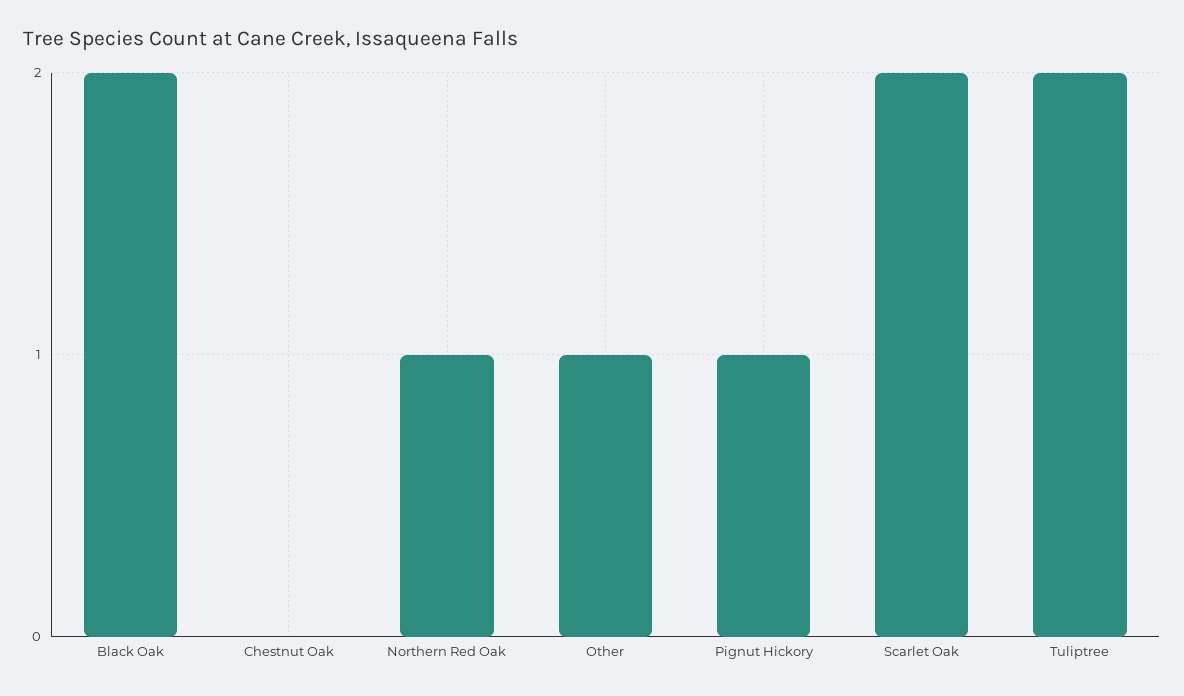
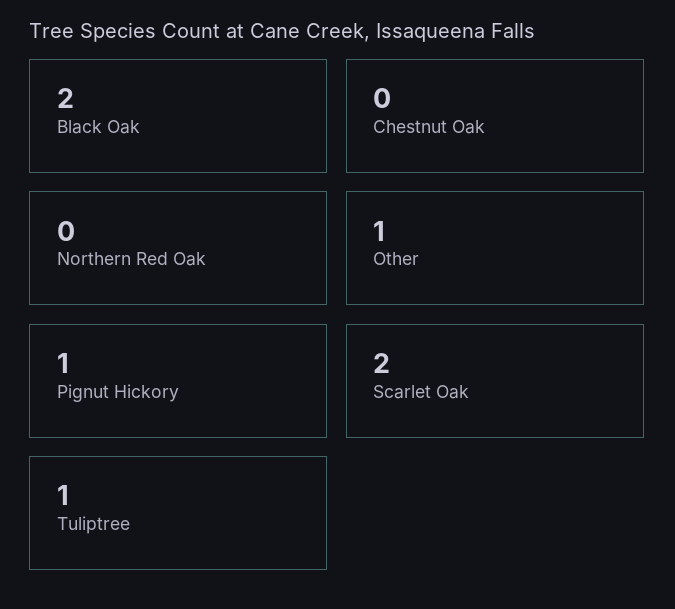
  {
    "Black Oak": 2,
    "Chestnut Oak": 0,
-   "Northern Red Oak": 1,
+   "Northern Red Oak": 0,
    "Other": 1,
    "Pignut Hickory": 1,
    "Scarlet Oak": 2,
-   "Tuliptree": 2
+   "Tuliptree": 1
  }

